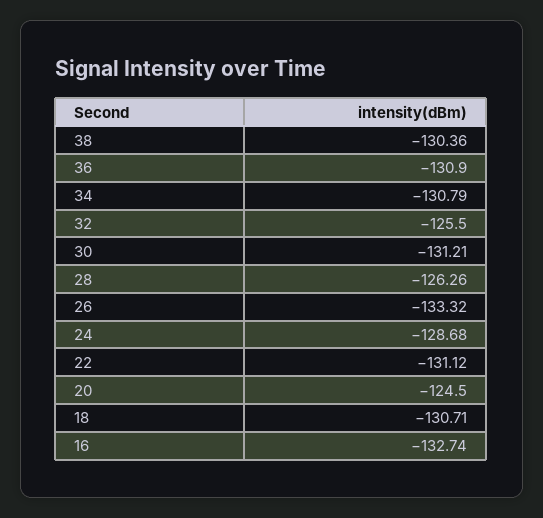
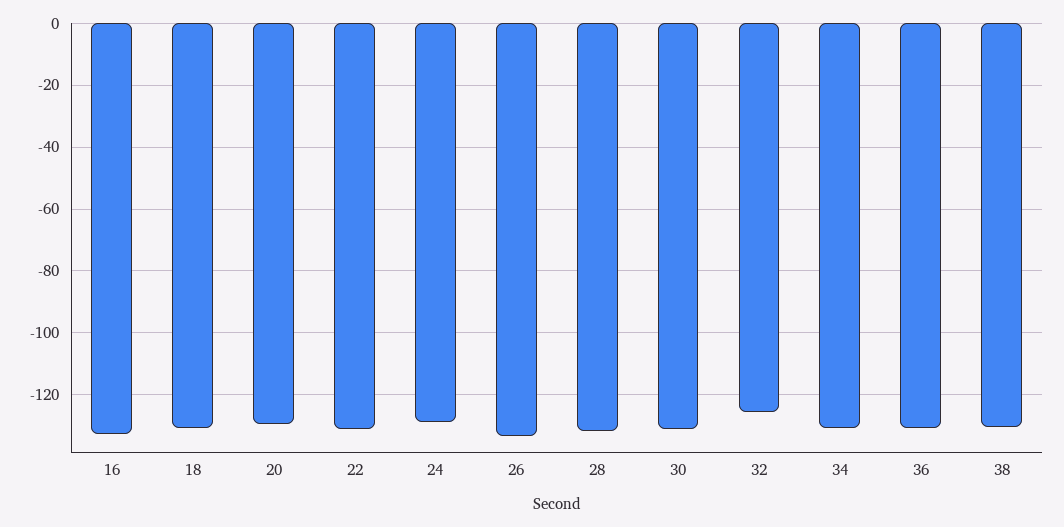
  {
    "38": -130.36,
    "36": -130.9,
    "34": -130.79,
    "32": -125.5,
    "30": -131.21,
-   "28": -126.26,
+   "28": -132,
    "26": -133.32,
    "24": -128.68,
    "22": -131.12,
-   "20": -124.5,
+   "20": -130,
    "18": -130.71,
    "16": -132.74
  }

